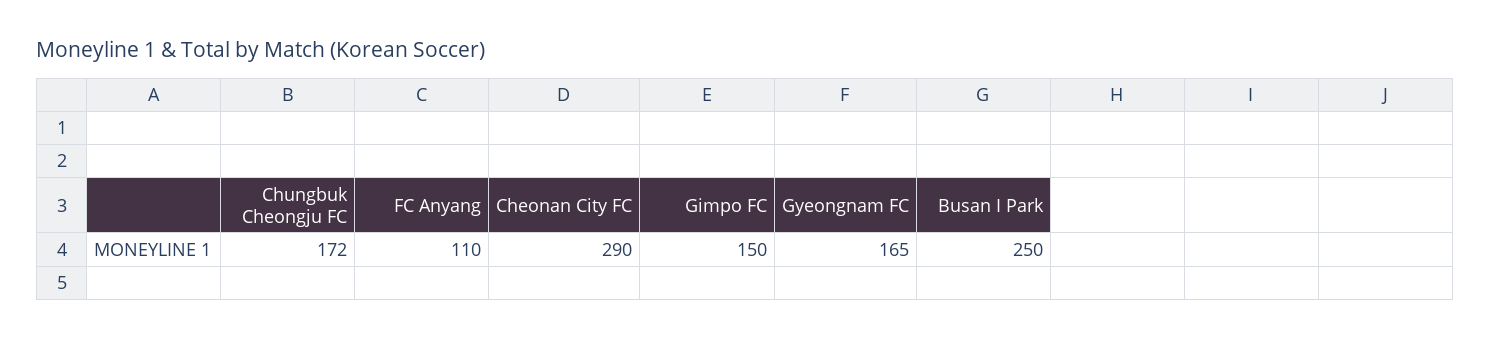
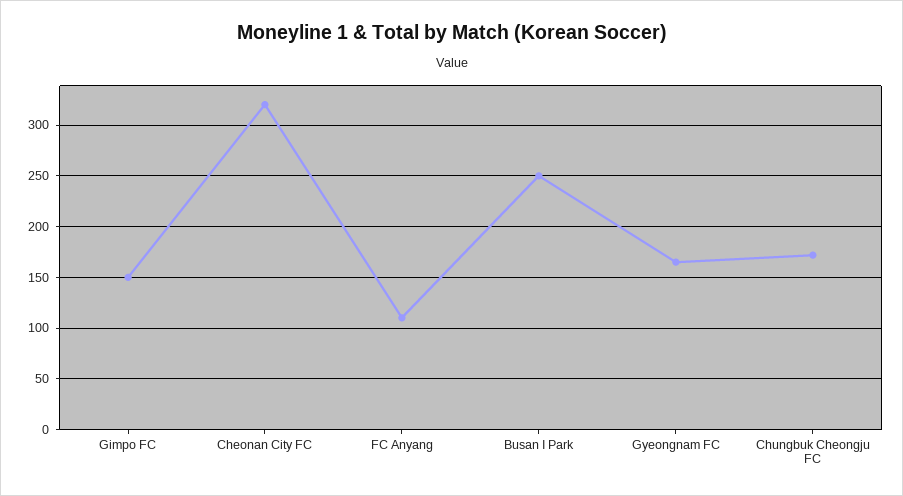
  {
    "Chungbuk Cheongju FC": 172,
    "FC Anyang": 110,
-   "Cheonan City FC": 290,
+   "Cheonan City FC": 320,
    "Gimpo FC": 150,
    "Gyeongnam FC": 165,
    "Busan I Park": 250
  }

